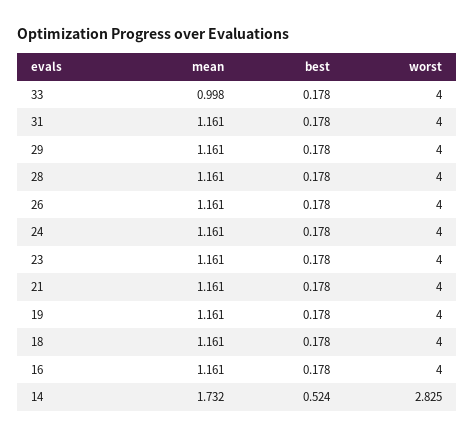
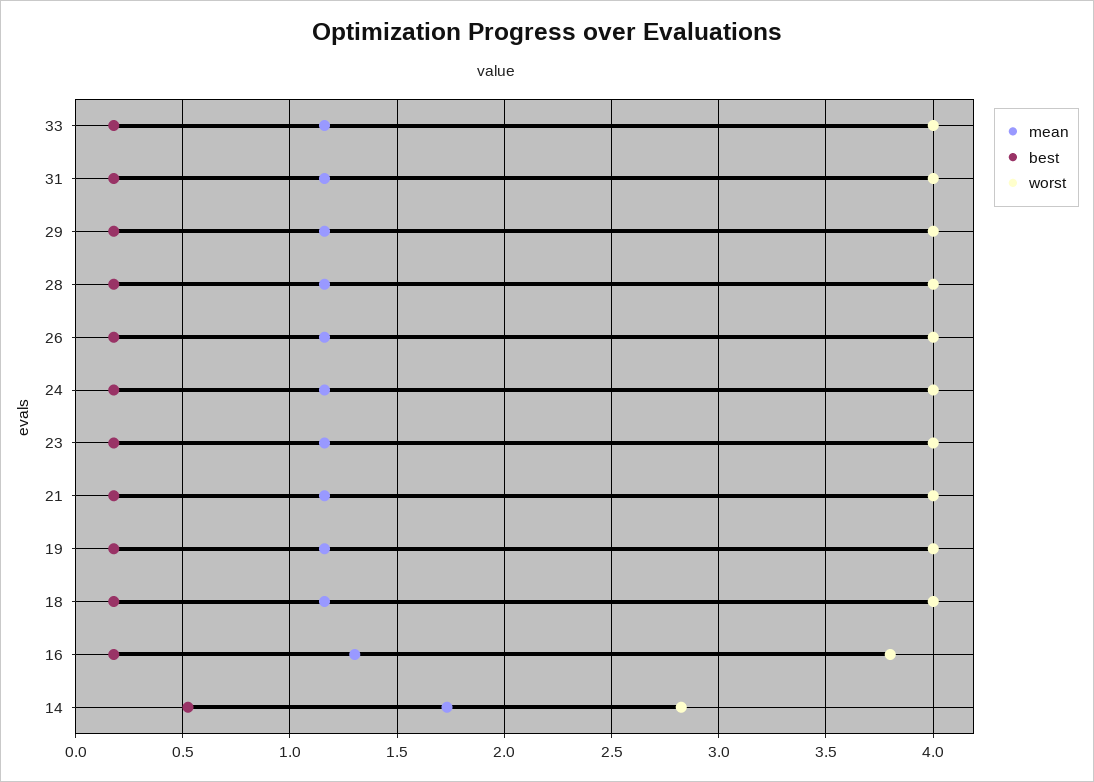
  {
    "mean": {
-     "33": 0.998,
+     "33": 1.15,
      "31": 1.161,
      "29": 1.161,
      "28": 1.161,
      "26": 1.161,
      "24": 1.161,
      "23": 1.161,
      "21": 1.161,
      "19": 1.161,
      "18": 1.161,
-     "16": 1.161,
+     "16": 1.3,
      "14": 1.732
    },
    "best": {
      "33": 0.178,
      "31": 0.178,
      "29": 0.178,
      "28": 0.178,
      "26": 0.178,
      "24": 0.178,
      "23": 0.178,
      "21": 0.178,
      "19": 0.178,
      "18": 0.178,
      "16": 0.178,
      "14": 0.524
    },
    "worst": {
      "33": 4,
      "31": 4,
      "29": 4,
      "28": 4,
      "26": 4,
      "24": 4,
      "23": 4,
      "21": 4,
      "19": 4,
      "18": 4,
-     "16": 4,
+     "16": 3.8,
      "14": 2.825
    }
  }

